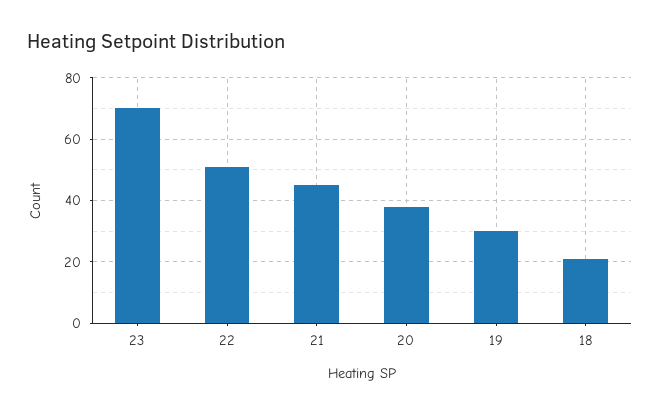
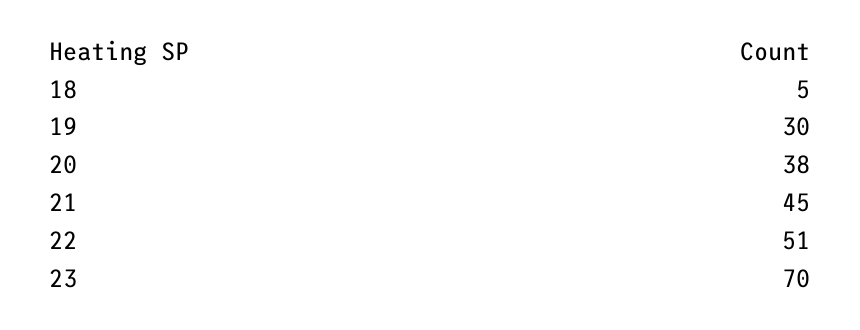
  {
    "23": 70,
    "22": 51,
    "21": 45,
    "20": 38,
    "19": 30,
-   "18": 20
+   "18": 5
  }

